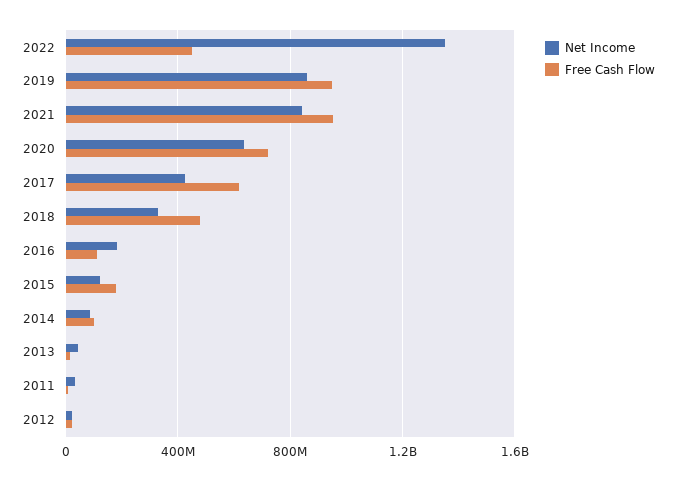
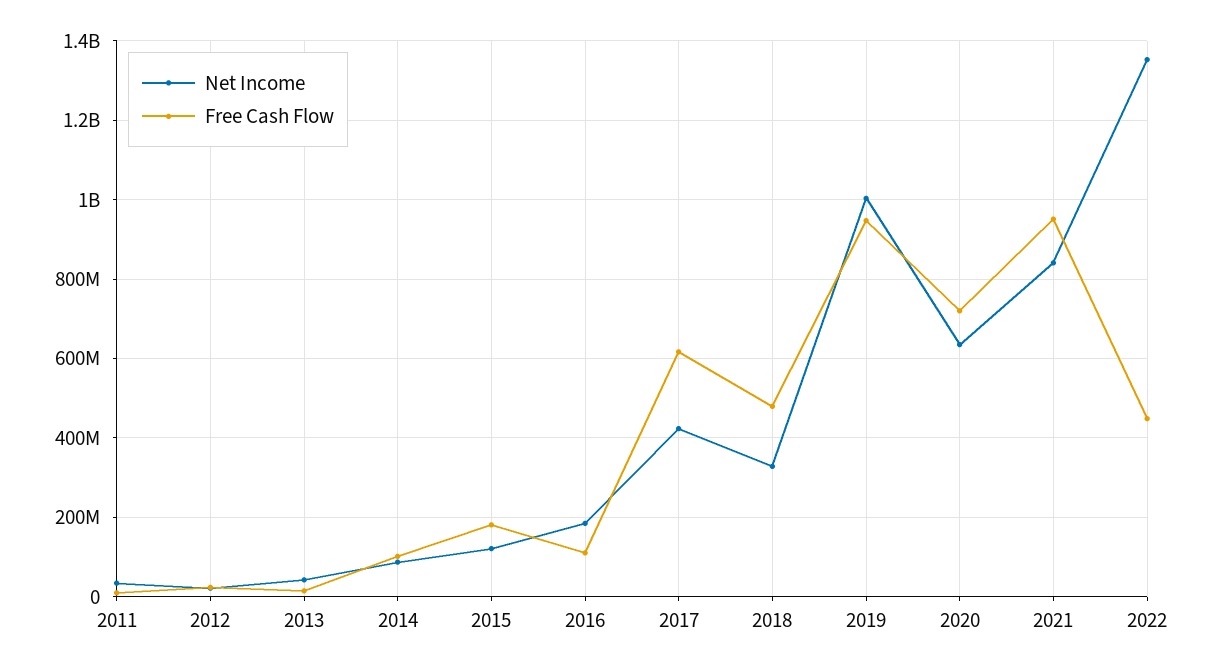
  {
    "Net Income": {
      "2022": 1360000000,
-     "2019": 850000000,
+     "2019": 1000000000,
      "2021": 840000000,
      "2020": 640000000,
      "2017": 420000000,
      "2018": 320000000,
      "2016": 180000000,
      "2015": 120000000,
      "2014": 80000000,
      "2013": 40000000,
      "2011": 40000000,
      "2012": 20000000
    },
    "Free Cash Flow": {
      "2022": 440000000,
      "2019": 940000000,
      "2021": 960000000,
      "2020": 720000000,
      "2017": 620000000,
      "2018": 480000000,
      "2016": 120000000,
      "2015": 180000000,
      "2014": 100000000,
      "2013": 20000000,
      "2011": 0,
      "2012": 20000000
    }
  }

